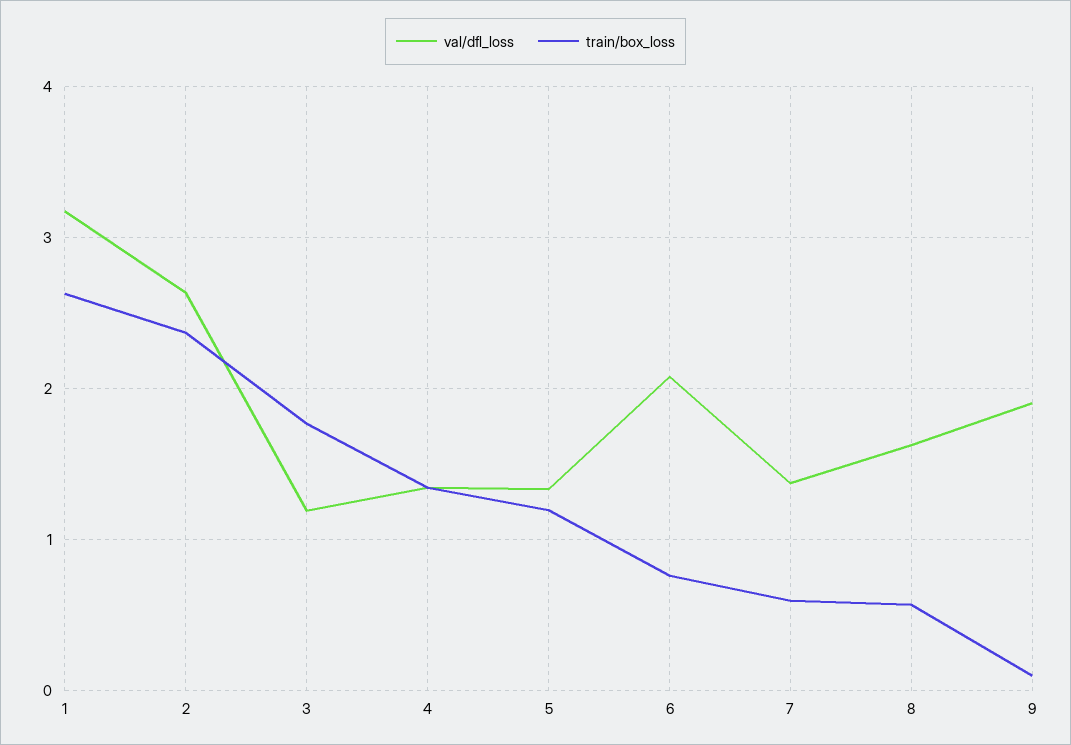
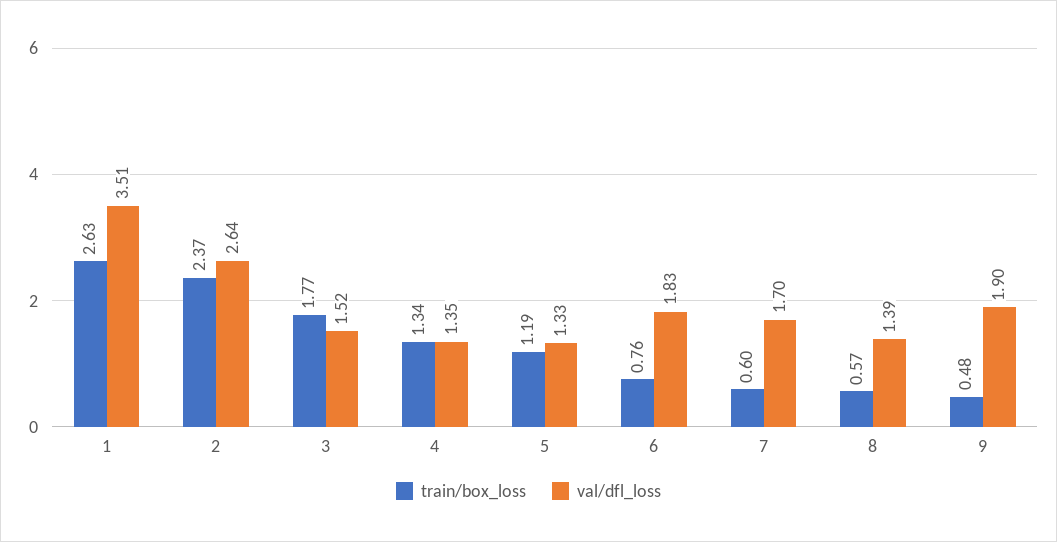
  {
    "val/dfl_loss": {
-     "1": 3.2,
+     "1": 3.51,
      "2": 2.64,
-     "3": 1.2,
+     "3": 1.52,
      "4": 1.35,
      "5": 1.33,
-     "6": 2.1,
+     "6": 1.83,
-     "7": 1.4,
+     "7": 1.7,
-     "8": 1.6,
+     "8": 1.39,
      "9": 1.9
    },
    "train/box_loss": {
      "1": 2.63,
      "2": 2.37,
      "3": 1.77,
      "4": 1.34,
      "5": 1.19,
      "6": 0.76,
      "7": 0.6,
      "8": 0.57,
-     "9": 0.1
+     "9": 0.48
    }
  }

